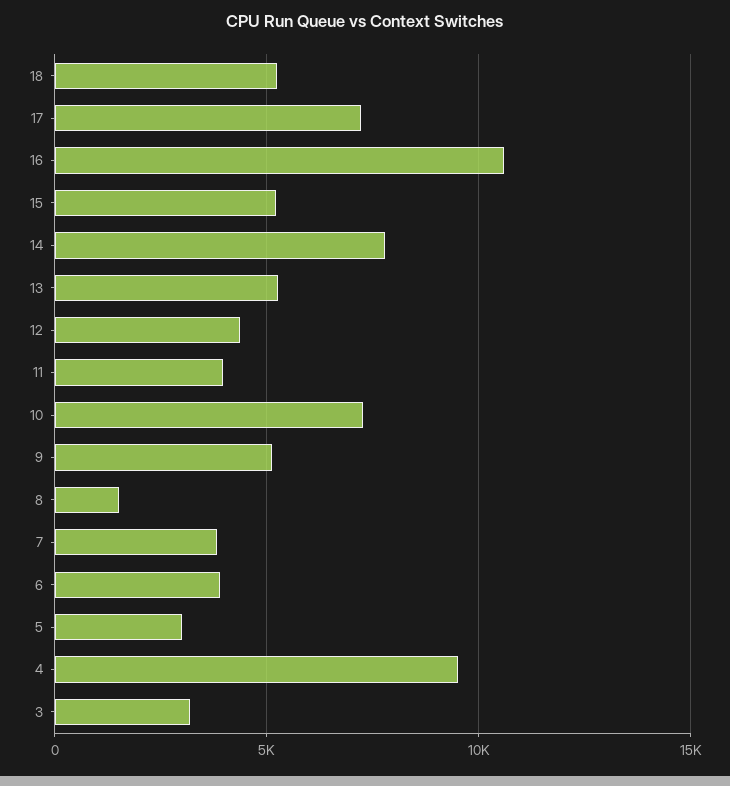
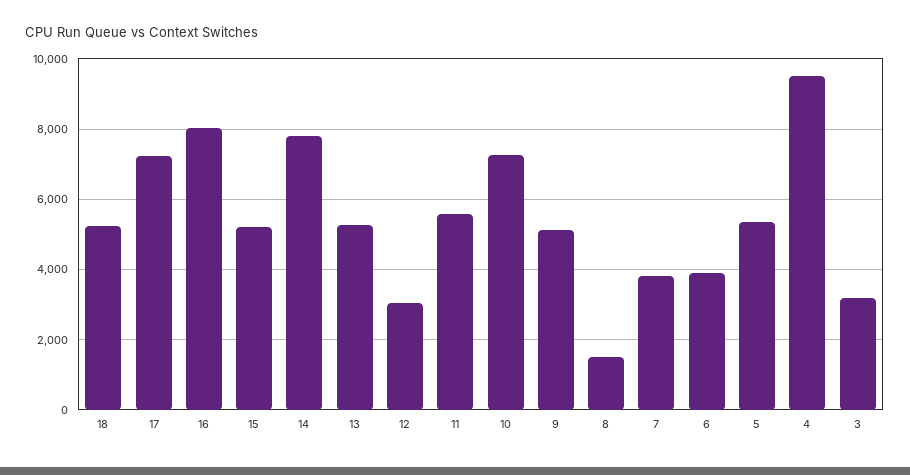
  {
    "18": 5200,
    "17": 7200,
-   "16": 10500,
+   "16": 8000,
    "15": 5200,
    "14": 7800,
    "13": 5200,
-   "12": 4500,
+   "12": 3000,
-   "11": 4000,
+   "11": 5600,
    "10": 7200,
    "9": 5200,
    "8": 1600,
    "7": 3800,
    "6": 3800,
-   "5": 3000,
+   "5": 5400,
    "4": 9600,
    "3": 3200
  }

